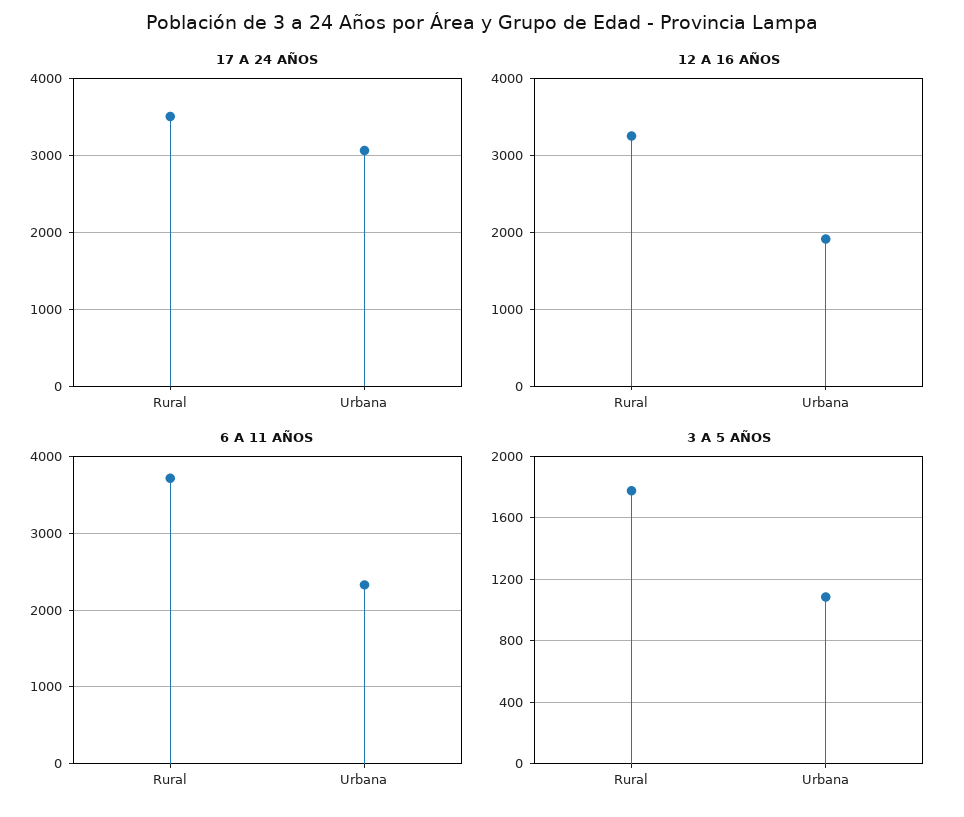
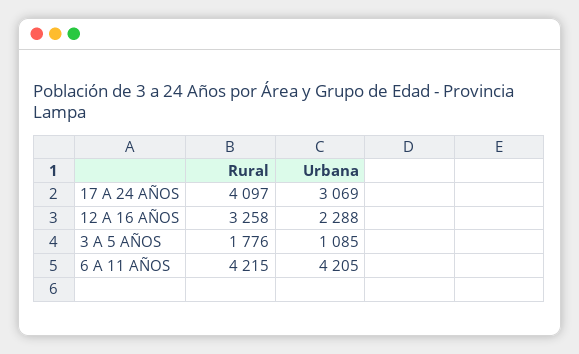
  {
    "17 A 24 AÑOS": {
-     "Rural": 3500,
+     "Rural": 4097,
      "Urbana": 3069
    },
    "12 A 16 AÑOS": {
      "Rural": 3258,
-     "Urbana": 1900
+     "Urbana": 2288
    },
    "6 A 11 AÑOS": {
-     "Rural": 3700,
+     "Rural": 4215,
-     "Urbana": 2300
+     "Urbana": 4205
    },
    "3 A 5 AÑOS": {
      "Rural": 1776,
      "Urbana": 1085
    }
  }

